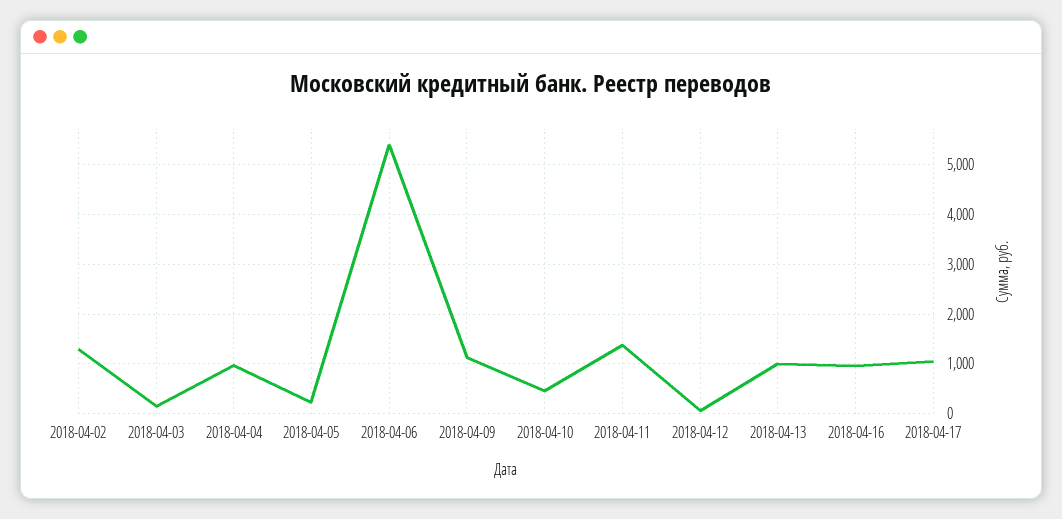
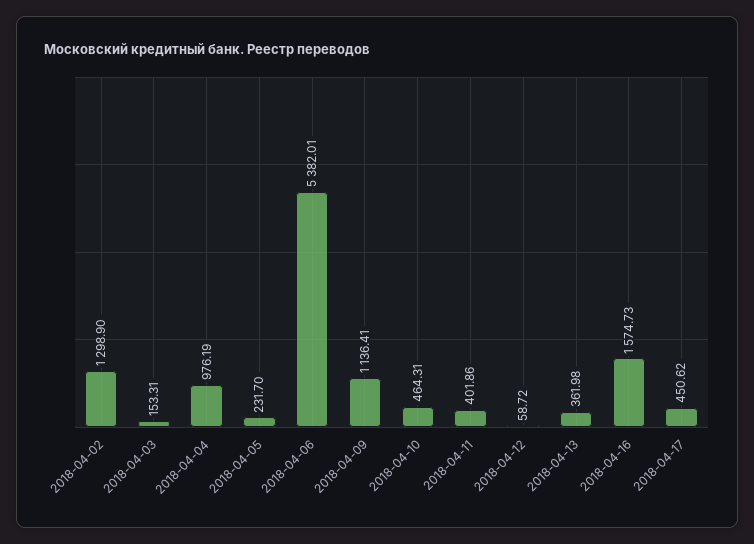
  {
    "2018-04-02": 1298.9,
    "2018-04-03": 153.31,
    "2018-04-04": 976.19,
    "2018-04-05": 231.7,
    "2018-04-06": 5382.01,
    "2018-04-09": 1136.41,
    "2018-04-10": 464.31,
-   "2018-04-11": 1400,
+   "2018-04-11": 401.86,
    "2018-04-12": 58.72,
-   "2018-04-13": 1000,
+   "2018-04-13": 361.98,
-   "2018-04-16": 1000,
+   "2018-04-16": 1574.73,
-   "2018-04-17": 1000
+   "2018-04-17": 450.62
  }

